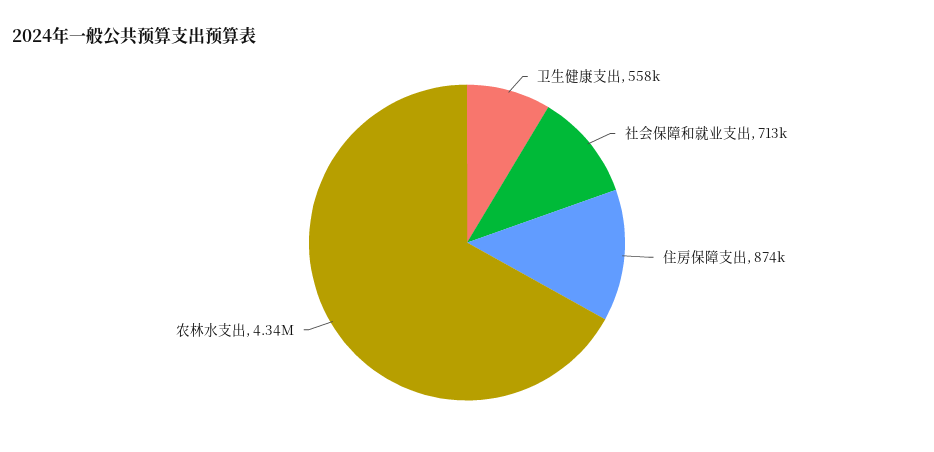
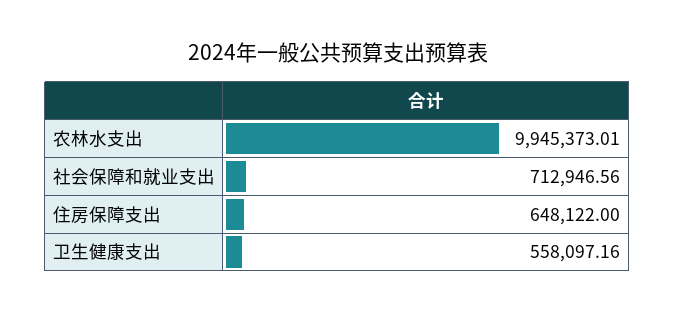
  {
    "卫生健康支出": 558097.16,
    "社会保障和就业支出": 712946.56,
-   "住房保障支出": 874000,
+   "住房保障支出": 648122,
-   "农林水支出": 4340000
+   "农林水支出": 9945373.01
  }

